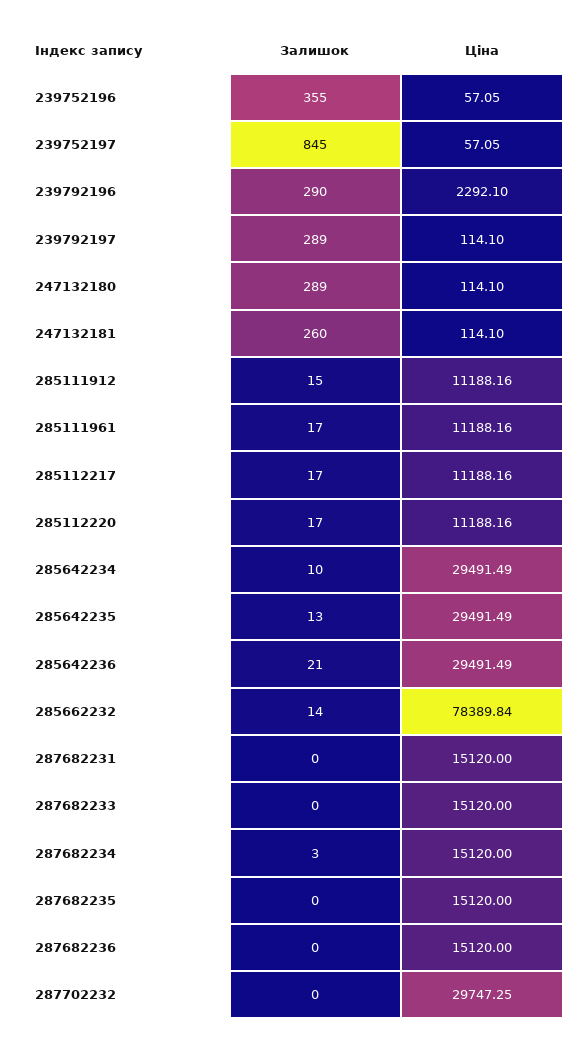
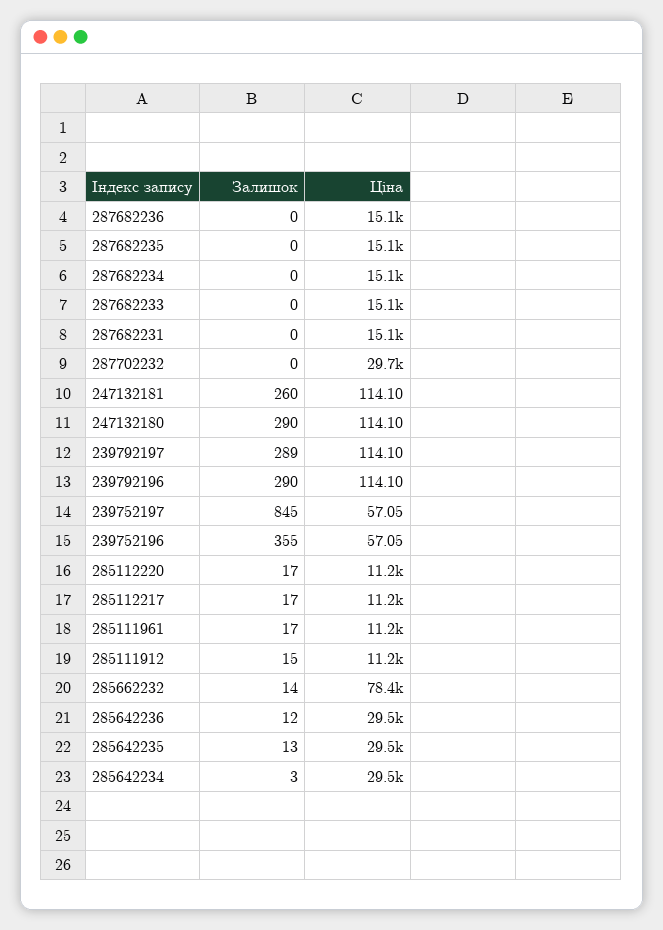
  {
    "Залишок": {
      "239752196": 355,
      "239752197": 845,
      "239792196": 290,
      "239792197": 289,
-     "247132180": 289,
+     "247132180": 290,
      "247132181": 260,
      "285111912": 15,
      "285111961": 17,
      "285112217": 17,
      "285112220": 17,
-     "285642234": 10,
+     "285642234": 3,
      "285642235": 13,
-     "285642236": 21,
+     "285642236": 12,
      "285662232": 14,
      "287682231": 0,
      "287682233": 0,
-     "287682234": 3,
+     "287682234": 0,
      "287682235": 0,
      "287682236": 0,
      "287702232": 0
    },
    "Ціна": {
      "239752196": 57.05,
      "239752197": 57.05,
-     "239792196": 2292.1,
+     "239792196": 114.1,
      "239792197": 114.1,
      "247132180": 114.1,
      "247132181": 114.1,
      "285111912": 11188.16,
      "285111961": 11188.16,
      "285112217": 11188.16,
      "285112220": 11188.16,
      "285642234": 29491.49,
      "285642235": 29491.49,
      "285642236": 29491.49,
      "285662232": 78389.84,
      "287682231": 15120,
      "287682233": 15120,
      "287682234": 15120,
      "287682235": 15120,
      "287682236": 15120,
      "287702232": 29747.25
    }
  }

